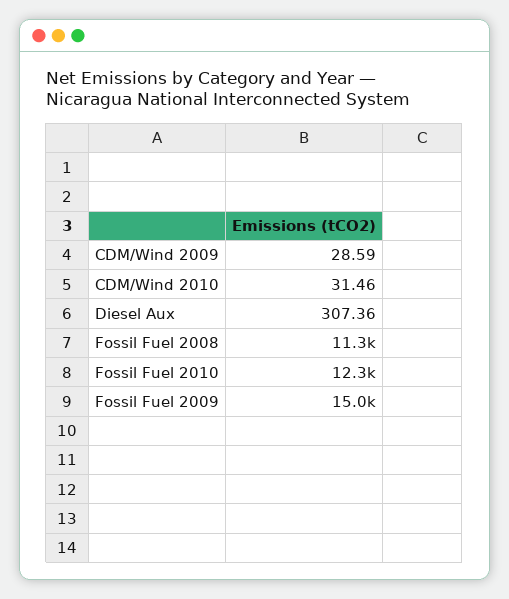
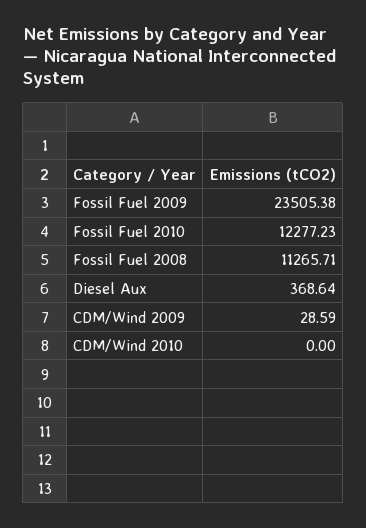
  {
    "CDM/Wind 2009": 28.59,
-   "CDM/Wind 2010": 31.46,
+   "CDM/Wind 2010": 0,
-   "Diesel Aux": 307.36,
+   "Diesel Aux": 368.64,
    "Fossil Fuel 2008": 11265.71,
    "Fossil Fuel 2010": 12277.23,
-   "Fossil Fuel 2009": 15000
+   "Fossil Fuel 2009": 23505.38
  }

